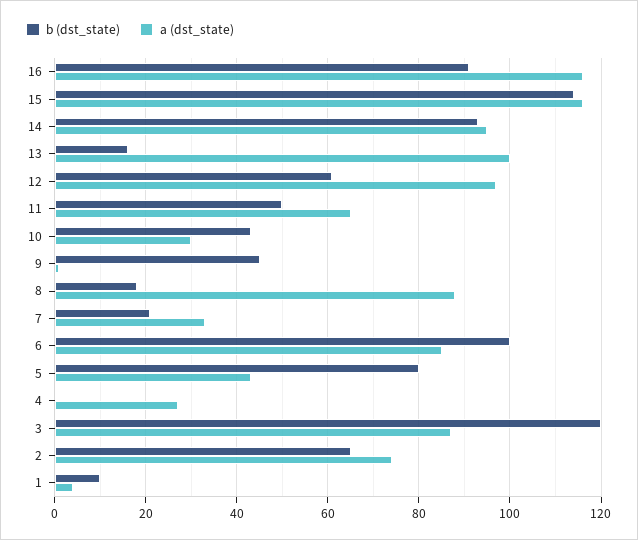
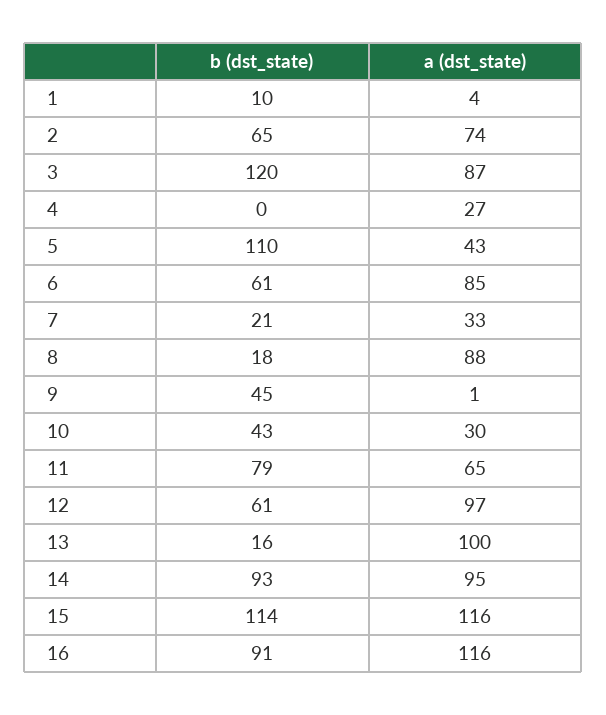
  {
    "b (dst_state)": {
      "16": 91,
      "15": 114,
      "14": 93,
      "13": 16,
      "12": 61,
-     "11": 50,
+     "11": 79,
      "10": 43,
      "9": 45,
      "8": 18,
      "7": 21,
-     "6": 100,
+     "6": 61,
-     "5": 80,
+     "5": 110,
      "4": 0,
      "3": 120,
      "2": 65,
      "1": 10
    },
    "a (dst_state)": {
      "16": 116,
      "15": 116,
      "14": 95,
      "13": 100,
      "12": 97,
      "11": 65,
      "10": 30,
      "9": 1,
      "8": 88,
      "7": 33,
      "6": 85,
      "5": 43,
      "4": 27,
      "3": 87,
      "2": 74,
      "1": 4
    }
  }

